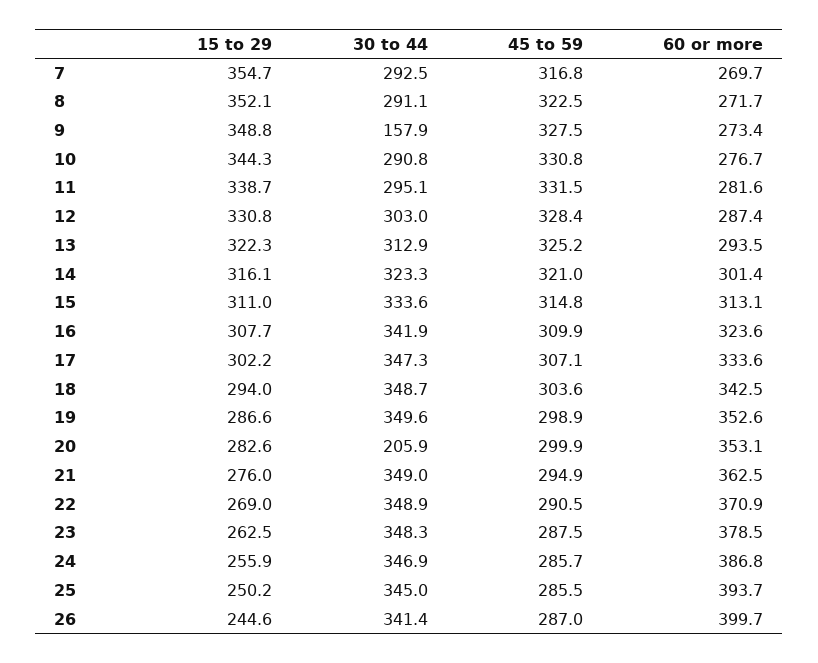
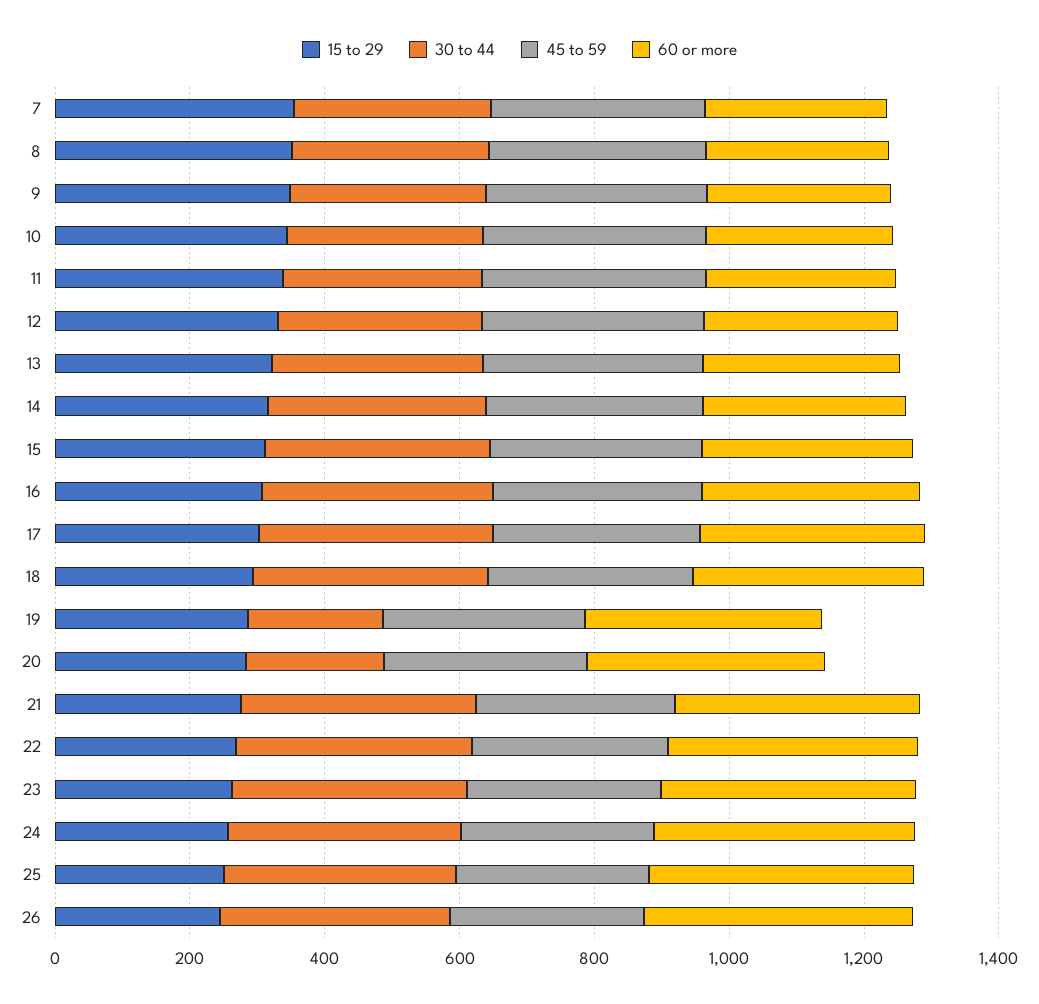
  {
    "15 to 29": {
      "7": 354.7,
      "8": 352.1,
      "9": 348.8,
      "10": 344.3,
      "11": 338.7,
      "12": 330.8,
      "13": 322.3,
      "14": 316.1,
      "15": 311,
      "16": 307.7,
      "17": 302.2,
      "18": 294,
      "19": 286.6,
      "20": 282.6,
      "21": 276,
      "22": 269,
      "23": 262.5,
      "24": 255.9,
      "25": 250.2,
      "26": 244.6
    },
    "30 to 44": {
      "7": 292.5,
      "8": 291.1,
-     "9": 157.9,
+     "9": 300,
      "10": 290.8,
      "11": 295.1,
      "12": 303,
      "13": 312.9,
      "14": 323.3,
      "15": 333.6,
      "16": 341.9,
      "17": 347.3,
      "18": 348.7,
-     "19": 349.6,
+     "19": 200,
      "20": 205.9,
      "21": 349,
      "22": 348.9,
      "23": 348.3,
      "24": 346.9,
      "25": 345,
      "26": 341.4
    },
    "45 to 59": {
      "7": 316.8,
      "8": 322.5,
      "9": 327.5,
      "10": 330.8,
      "11": 331.5,
      "12": 328.4,
      "13": 325.2,
      "14": 321,
      "15": 314.8,
      "16": 309.9,
      "17": 307.1,
      "18": 303.6,
      "19": 298.9,
      "20": 299.9,
      "21": 294.9,
      "22": 290.5,
      "23": 287.5,
      "24": 285.7,
      "25": 285.5,
      "26": 287
    },
    "60 or more": {
      "7": 269.7,
      "8": 271.7,
      "9": 273.4,
      "10": 276.7,
      "11": 281.6,
      "12": 287.4,
      "13": 293.5,
      "14": 301.4,
      "15": 313.1,
      "16": 323.6,
      "17": 333.6,
      "18": 342.5,
      "19": 352.6,
      "20": 353.1,
      "21": 362.5,
      "22": 370.9,
      "23": 378.5,
      "24": 386.8,
      "25": 393.7,
      "26": 399.7
    }
  }

